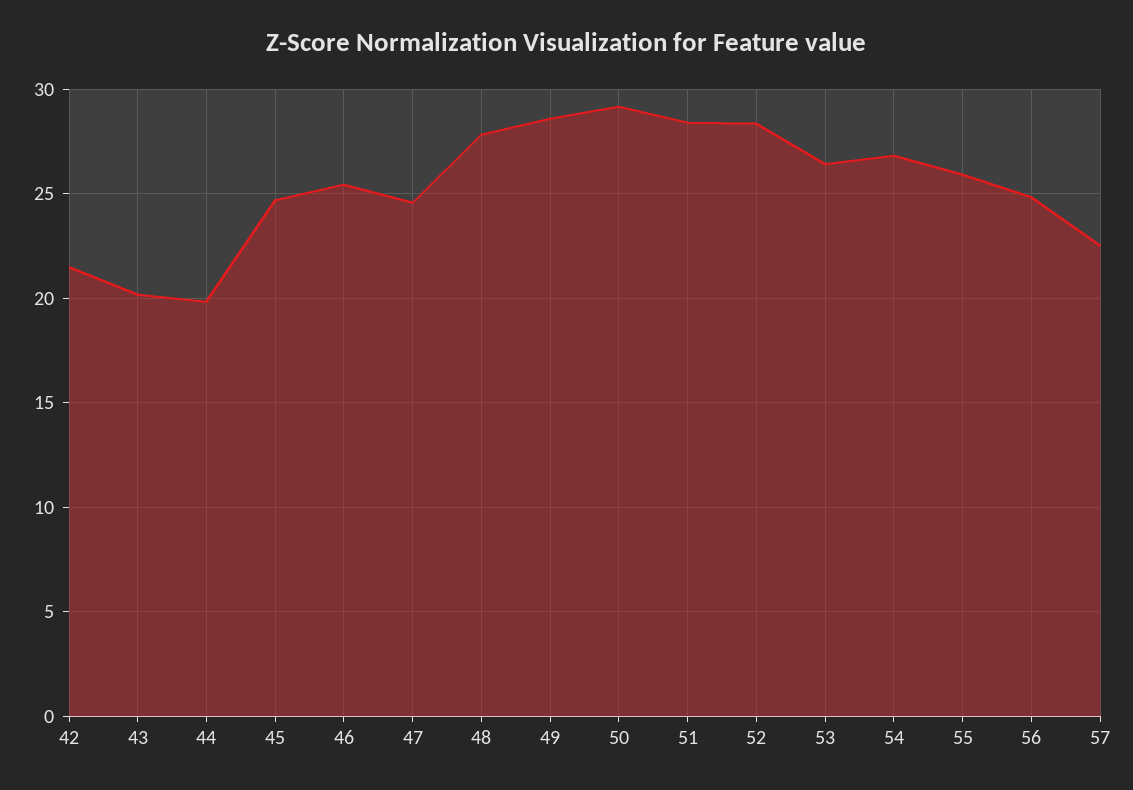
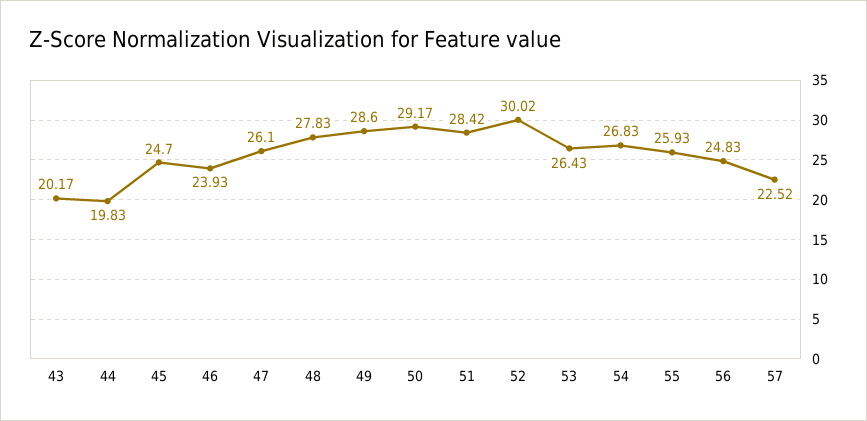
  {
-   "42": 21.5,
    "43": 20.17,
    "44": 19.83,
    "45": 24.7,
-   "46": 25.5,
+   "46": 23.93,
-   "47": 24.5,
+   "47": 26.1,
    "48": 27.83,
    "49": 28.6,
    "50": 29.17,
    "51": 28.42,
-   "52": 28.5,
+   "52": 30.02,
    "53": 26.43,
    "54": 26.83,
    "55": 25.93,
    "56": 24.83,
    "57": 22.52
  }

